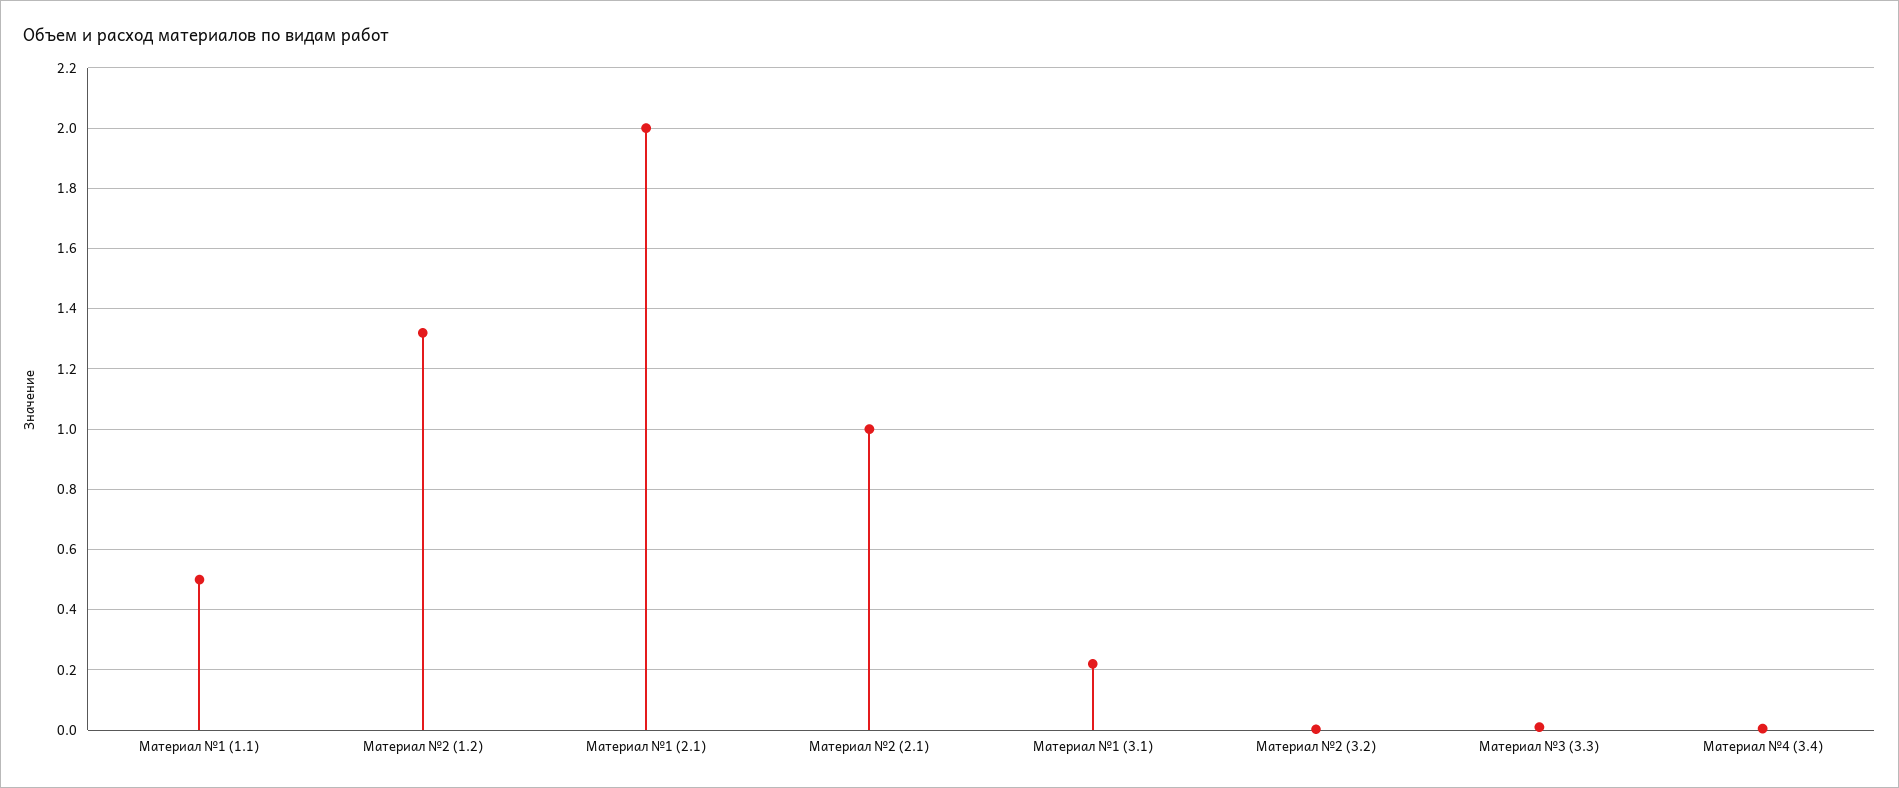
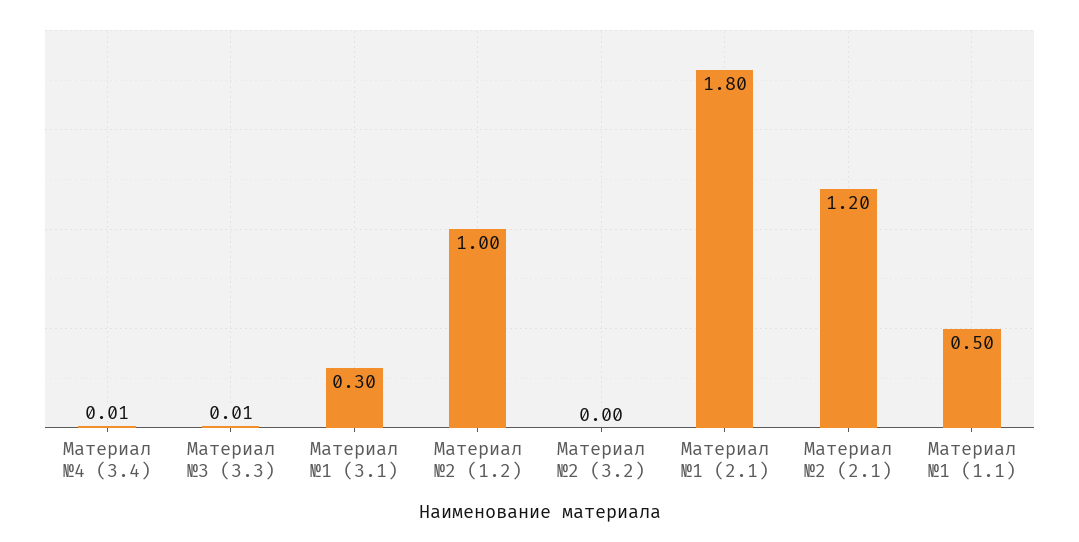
  {
    "Материал №1 (1.1)": 0.5,
-   "Материал №2 (1.2)": 1.32,
+   "Материал №2 (1.2)": 1,
-   "Материал №1 (2.1)": 2,
+   "Материал №1 (2.1)": 1.8,
-   "Материал №2 (2.1)": 1,
+   "Материал №2 (2.1)": 1.2,
-   "Материал №1 (3.1)": 0.22,
+   "Материал №1 (3.1)": 0.3,
    "Материал №2 (3.2)": 0,
    "Материал №3 (3.3)": 0.01,
    "Материал №4 (3.4)": 0.01
  }

